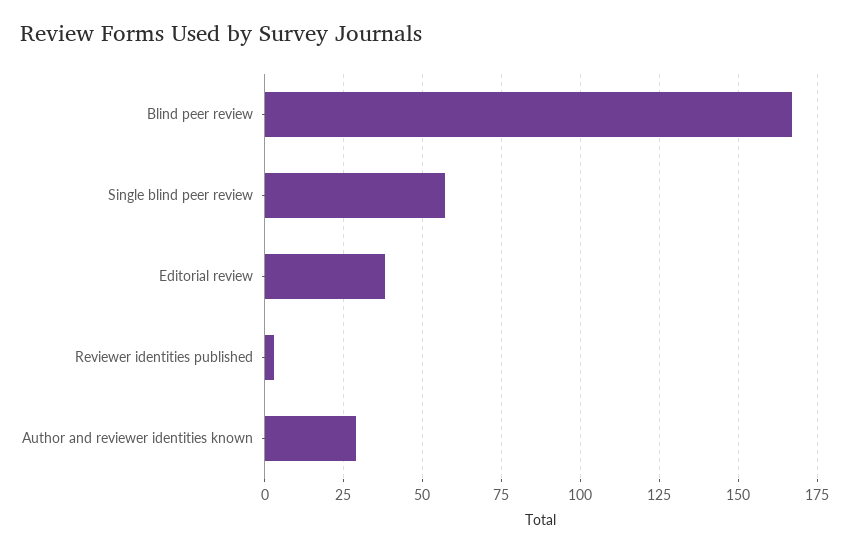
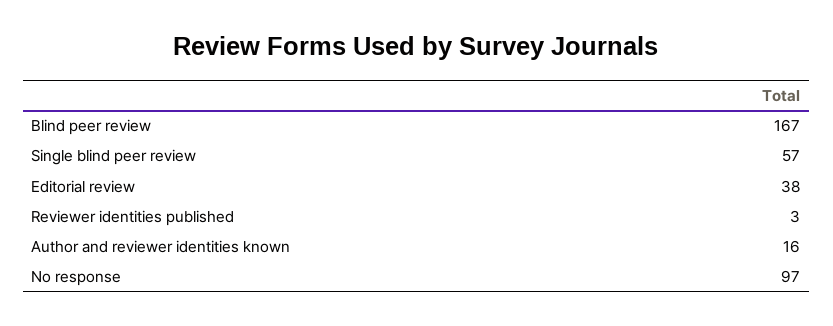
  {
    "Blind peer review": 167,
    "Single blind peer review": 57,
    "Editorial review": 38,
    "Reviewer identities published": 3,
-   "Author and reviewer identities known": 30
+   "Author and reviewer identities known": 16,
+   "No response": 97
  }

